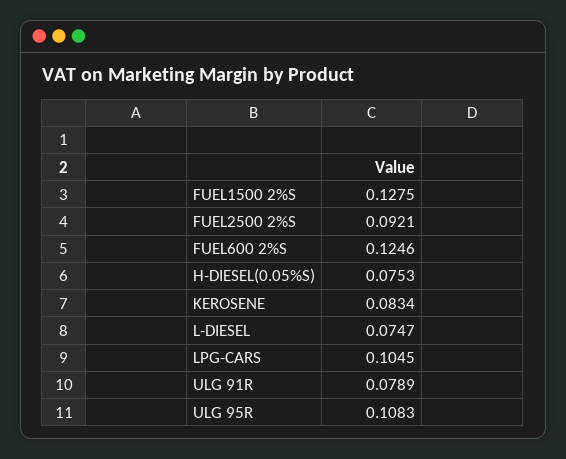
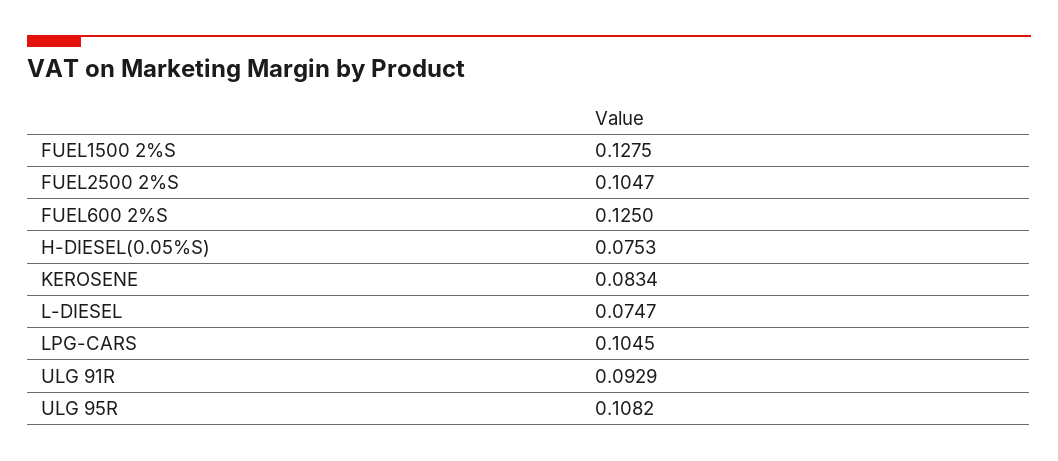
  {
    "FUEL1500 2%S": 0.1275,
-   "FUEL2500 2%S": 0.0921,
+   "FUEL2500 2%S": 0.1047,
-   "FUEL600 2%S": 0.1246,
+   "FUEL600 2%S": 0.125,
    "H-DIESEL(0.05%S)": 0.0753,
    "KEROSENE": 0.0834,
    "L-DIESEL": 0.0747,
    "LPG-CARS": 0.1045,
-   "ULG 91R": 0.0789,
+   "ULG 91R": 0.0929,
-   "ULG 95R": 0.1083
+   "ULG 95R": 0.1082
  }

